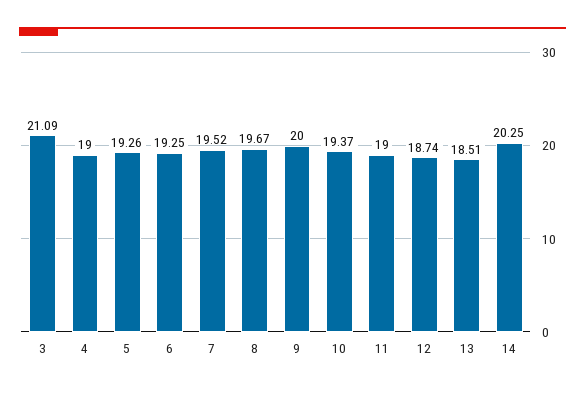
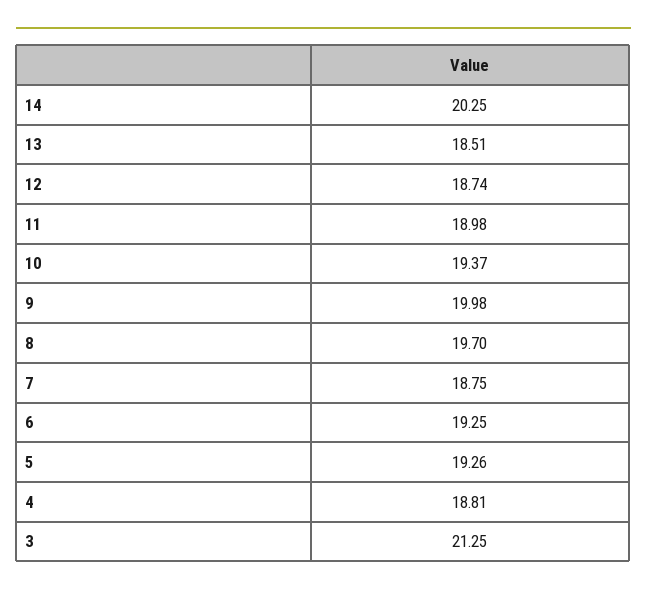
  {
-   "3": 21.09,
+   "3": 21.25,
-   "4": 19,
+   "4": 18.81,
    "5": 19.26,
    "6": 19.25,
-   "7": 19.52,
+   "7": 18.75,
-   "8": 19.67,
+   "8": 19.7,
-   "9": 20,
+   "9": 19.98,
    "10": 19.37,
-   "11": 19,
+   "11": 18.98,
    "12": 18.74,
    "13": 18.51,
    "14": 20.25
  }

